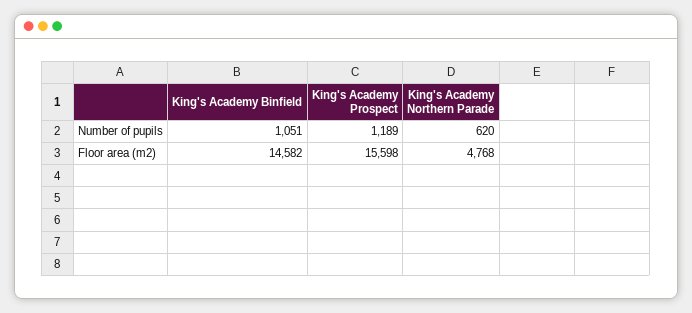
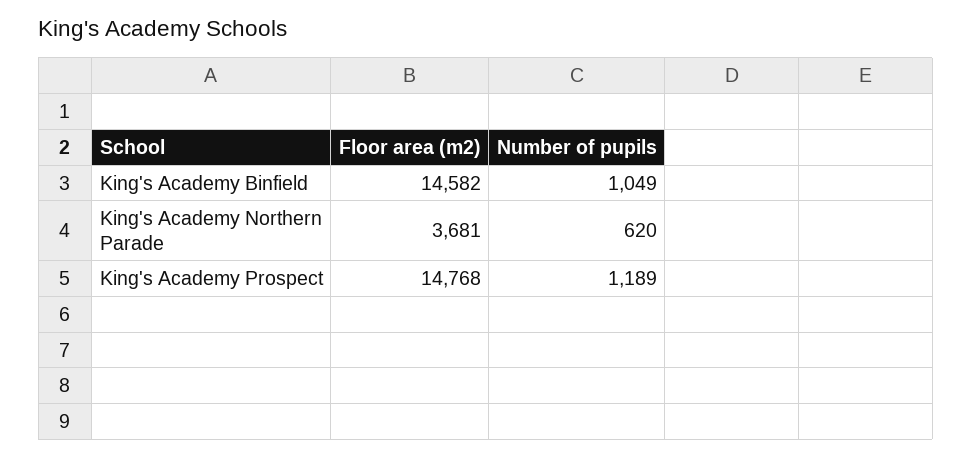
  {
    "King's Academy Binfield": {
-     "Number of pupils": 1051,
+     "Number of pupils": 1049,
      "Floor area (m2)": 14582
    },
    "King's Academy Prospect": {
      "Number of pupils": 1189,
-     "Floor area (m2)": 15598
+     "Floor area (m2)": 14768
    },
    "King's Academy Northern Parade": {
      "Number of pupils": 620,
-     "Floor area (m2)": 4768
+     "Floor area (m2)": 3681
    }
  }

